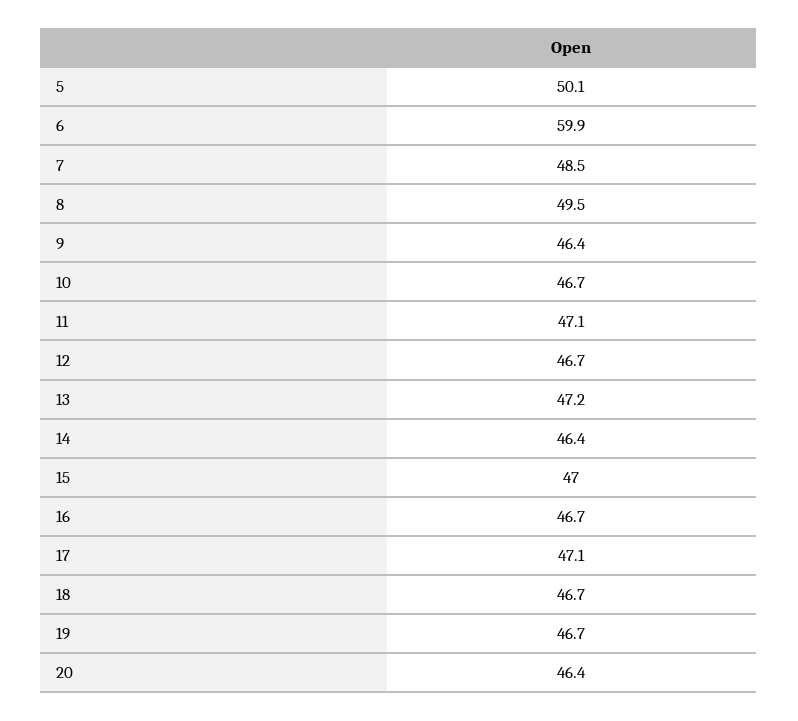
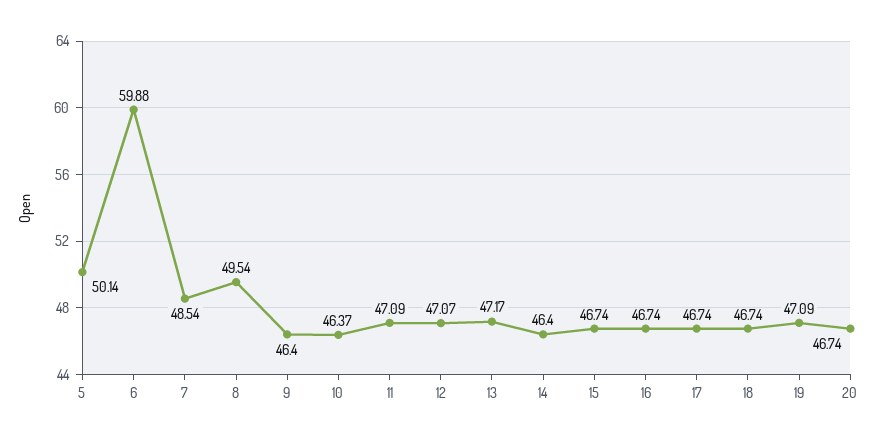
  {
    "5": 50.14,
    "6": 59.88,
    "7": 48.54,
    "8": 49.54,
    "9": 46.4,
-   "10": 46.7,
+   "10": 46.37,
    "11": 47.09,
-   "12": 46.7,
+   "12": 47.07,
    "13": 47.17,
    "14": 46.4,
-   "15": 47,
+   "15": 46.74,
    "16": 46.74,
-   "17": 47.1,
+   "17": 46.74,
    "18": 46.74,
-   "19": 46.7,
+   "19": 47.09,
-   "20": 46.4
+   "20": 46.74
  }

